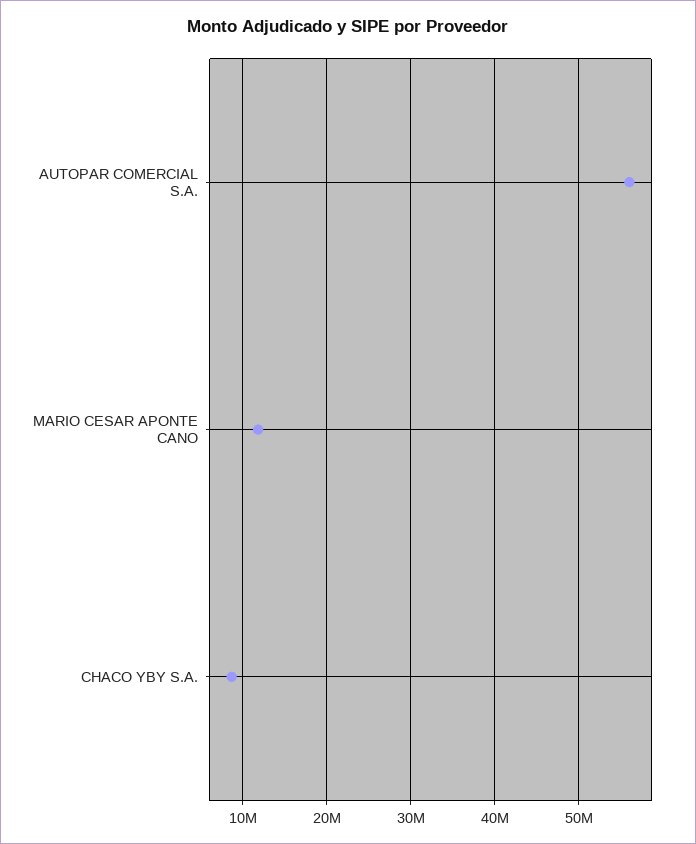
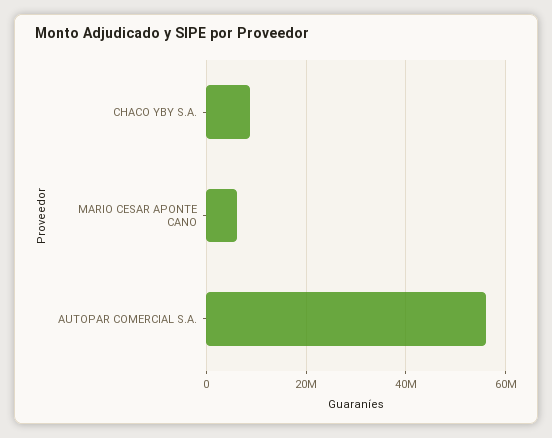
  {
    "AUTOPAR COMERCIAL S.A.": 56000000,
-   "MARIO CESAR APONTE CANO": 12000000,
+   "MARIO CESAR APONTE CANO": 6000000,
    "CHACO YBY S.A.": 9000000
  }

